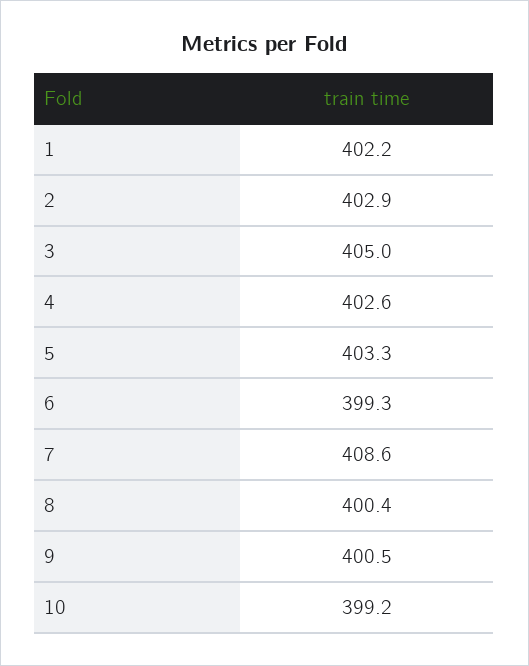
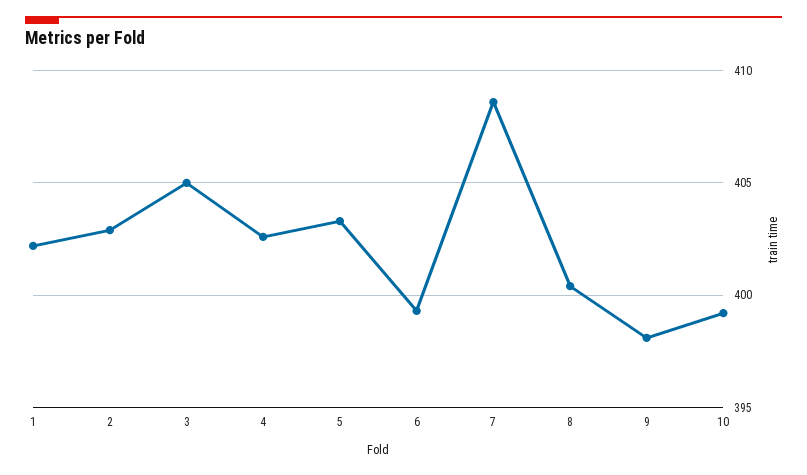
  {
    "1": 402.2,
    "2": 402.9,
    "3": 405,
    "4": 402.6,
    "5": 403.3,
    "6": 399.3,
    "7": 408.6,
    "8": 400.4,
-   "9": 400.5,
+   "9": 398,
    "10": 399.2
  }

